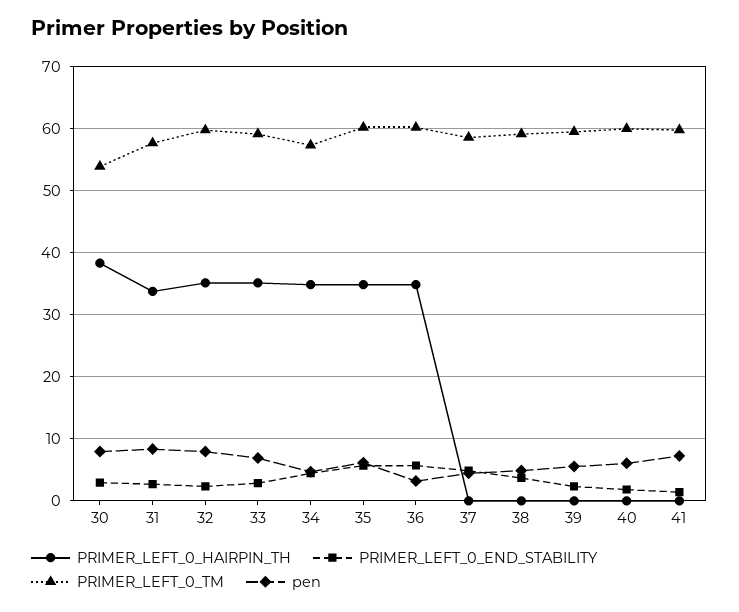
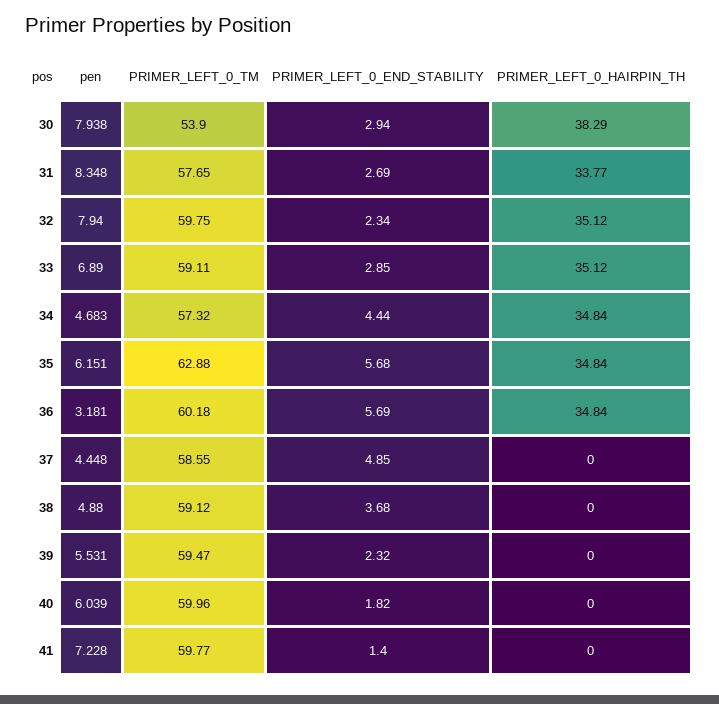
  {
    "PRIMER_LEFT_0_HAIRPIN_TH": {
      "30": 38.29,
      "31": 33.77,
      "32": 35.12,
      "33": 35.12,
      "34": 34.84,
      "35": 34.84,
      "36": 34.84,
      "37": 0,
      "38": 0,
      "39": 0,
      "40": 0,
      "41": 0
    },
    "PRIMER_LEFT_0_END_STABILITY": {
      "30": 2.94,
      "31": 2.69,
      "32": 2.34,
      "33": 2.85,
      "34": 4.44,
      "35": 5.68,
      "36": 5.69,
      "37": 4.85,
      "38": 3.68,
      "39": 2.32,
      "40": 1.82,
      "41": 1.4
    },
    "PRIMER_LEFT_0_TM": {
      "30": 53.9,
      "31": 57.65,
      "32": 59.75,
      "33": 59.11,
      "34": 57.32,
-     "35": 60,
+     "35": 62.88,
      "36": 60.18,
      "37": 58.55,
      "38": 59.12,
      "39": 59.47,
      "40": 59.96,
      "41": 59.77
    },
    "pen": {
      "30": 7.938,
      "31": 8.348,
      "32": 7.94,
      "33": 6.89,
      "34": 4.683,
      "35": 6.151,
      "36": 3.181,
      "37": 4.448,
      "38": 4.88,
      "39": 5.531,
      "40": 6.039,
      "41": 7.228
    }
  }

